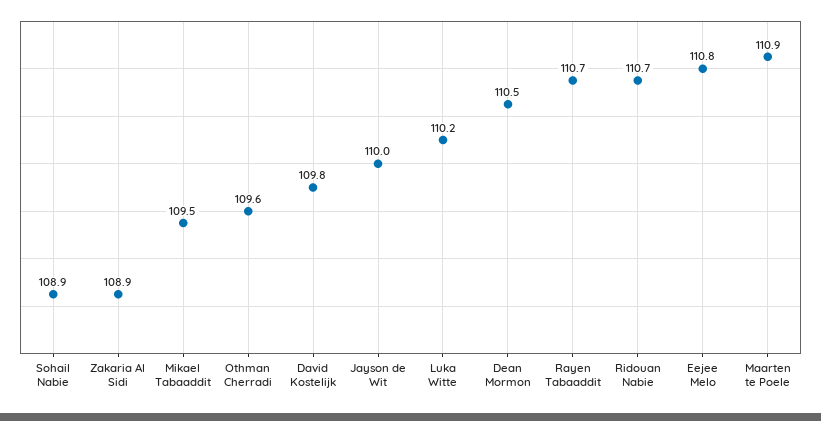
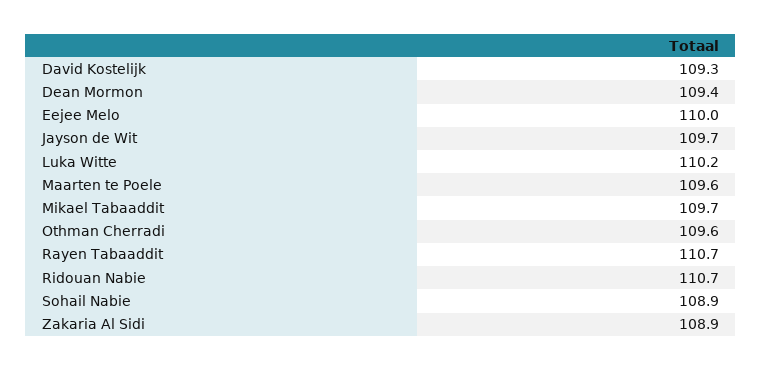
  {
    "Sohail Nabie": 108.9,
    "Zakaria Al Sidi": 108.9,
-   "Mikael Tabaaddit": 109.5,
+   "Mikael Tabaaddit": 109.7,
    "Othman Cherradi": 109.6,
-   "David Kostelijk": 109.8,
+   "David Kostelijk": 109.3,
-   "Jayson de Wit": 110,
+   "Jayson de Wit": 109.7,
    "Luka Witte": 110.2,
-   "Dean Mormon": 110.5,
+   "Dean Mormon": 109.4,
    "Rayen Tabaaddit": 110.7,
    "Ridouan Nabie": 110.7,
-   "Eejee Melo": 110.8,
+   "Eejee Melo": 110,
-   "Maarten te Poele": 110.9
+   "Maarten te Poele": 109.6
  }

